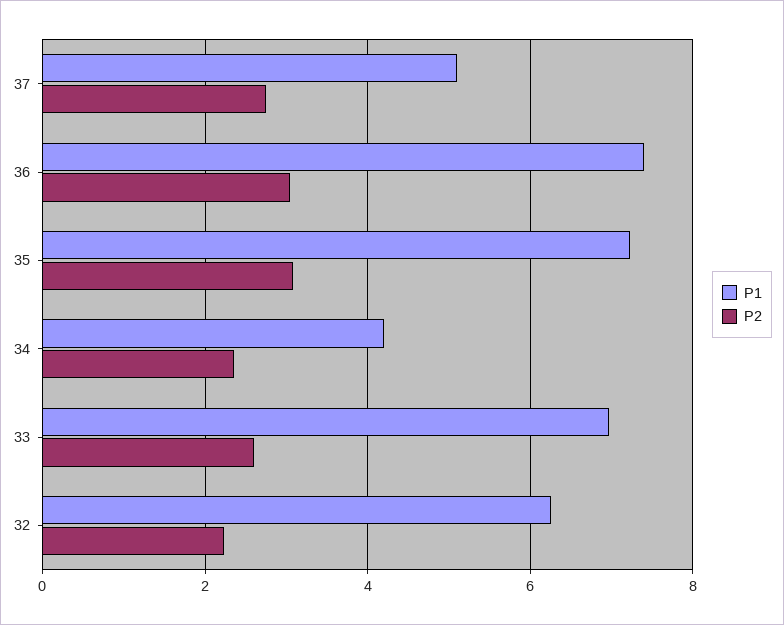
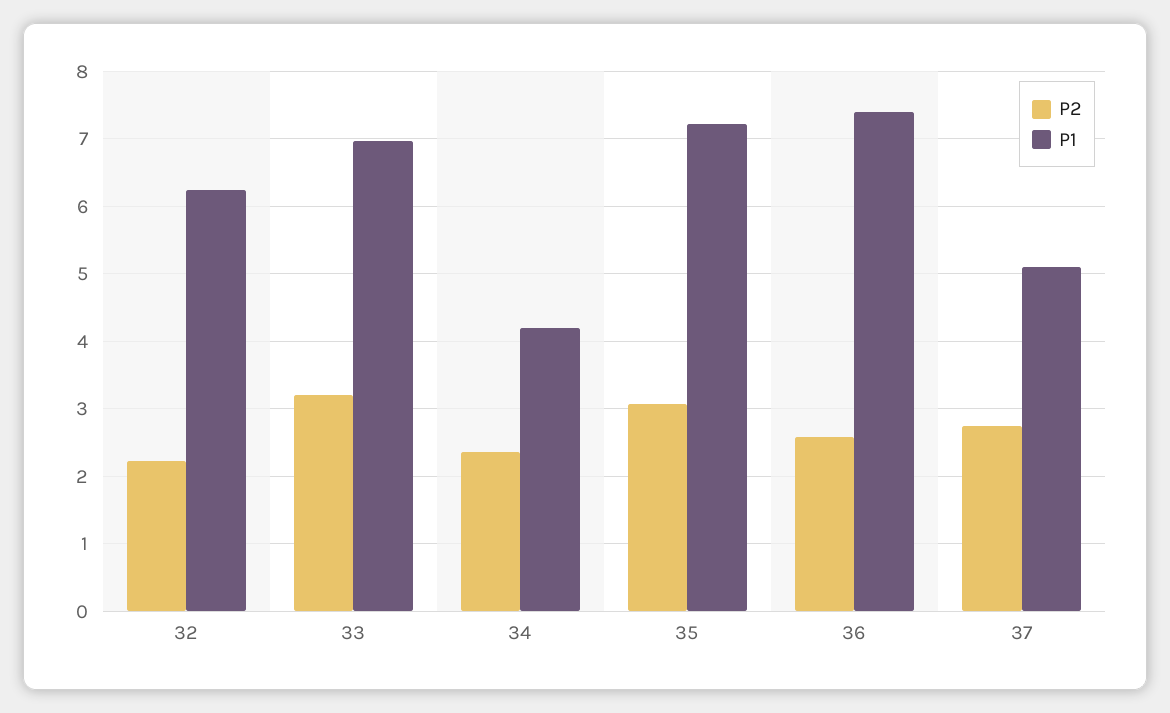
  {
    "P1": {
      "37": 5.1,
      "36": 7.4,
      "35": 7.2,
      "34": 4.2,
      "33": 7,
      "32": 6.3
    },
    "P2": {
      "37": 2.8,
-     "36": 3,
+     "36": 2.6,
      "35": 3.1,
      "34": 2.4,
-     "33": 2.6,
+     "33": 3.2,
      "32": 2.2
    }
  }

